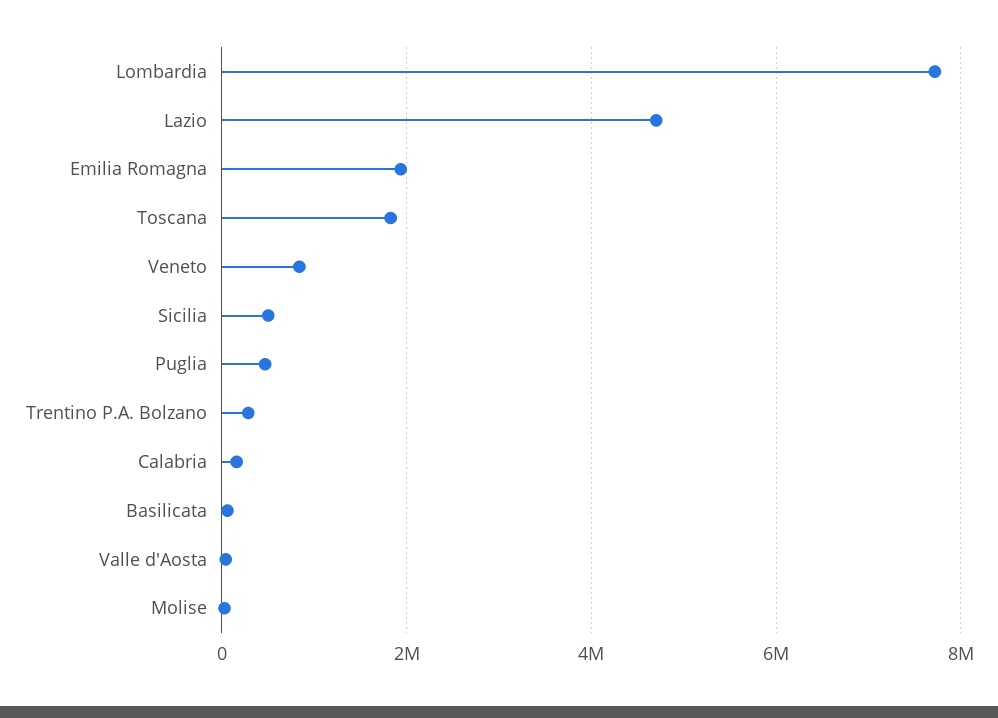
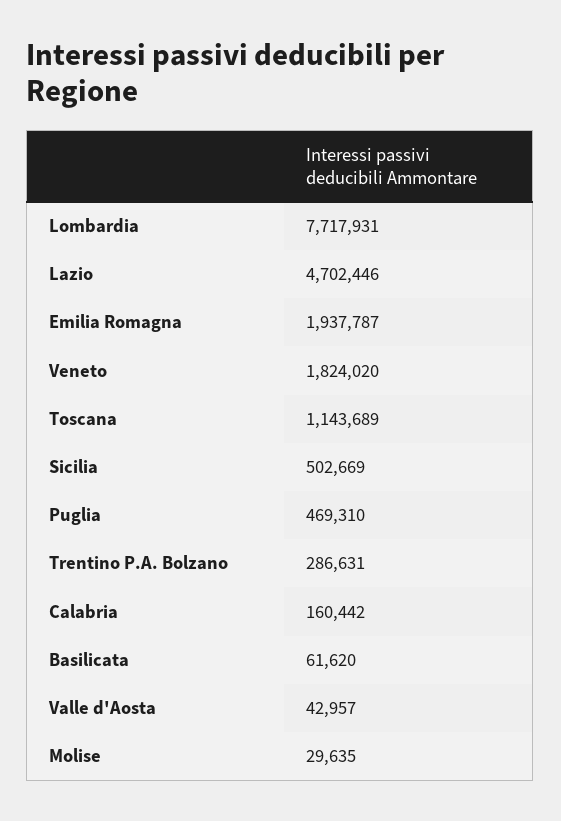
  {
    "Lombardia": 7717931,
    "Lazio": 4702446,
    "Emilia Romagna": 1937787,
-   "Toscana": 1800000,
+   "Toscana": 1143689,
-   "Veneto": 800000,
+   "Veneto": 1824020,
    "Sicilia": 502669,
    "Puglia": 469310,
    "Trentino P.A. Bolzano": 286631,
    "Calabria": 160442,
    "Basilicata": 61620,
    "Valle d'Aosta": 42957,
    "Molise": 29635
  }

